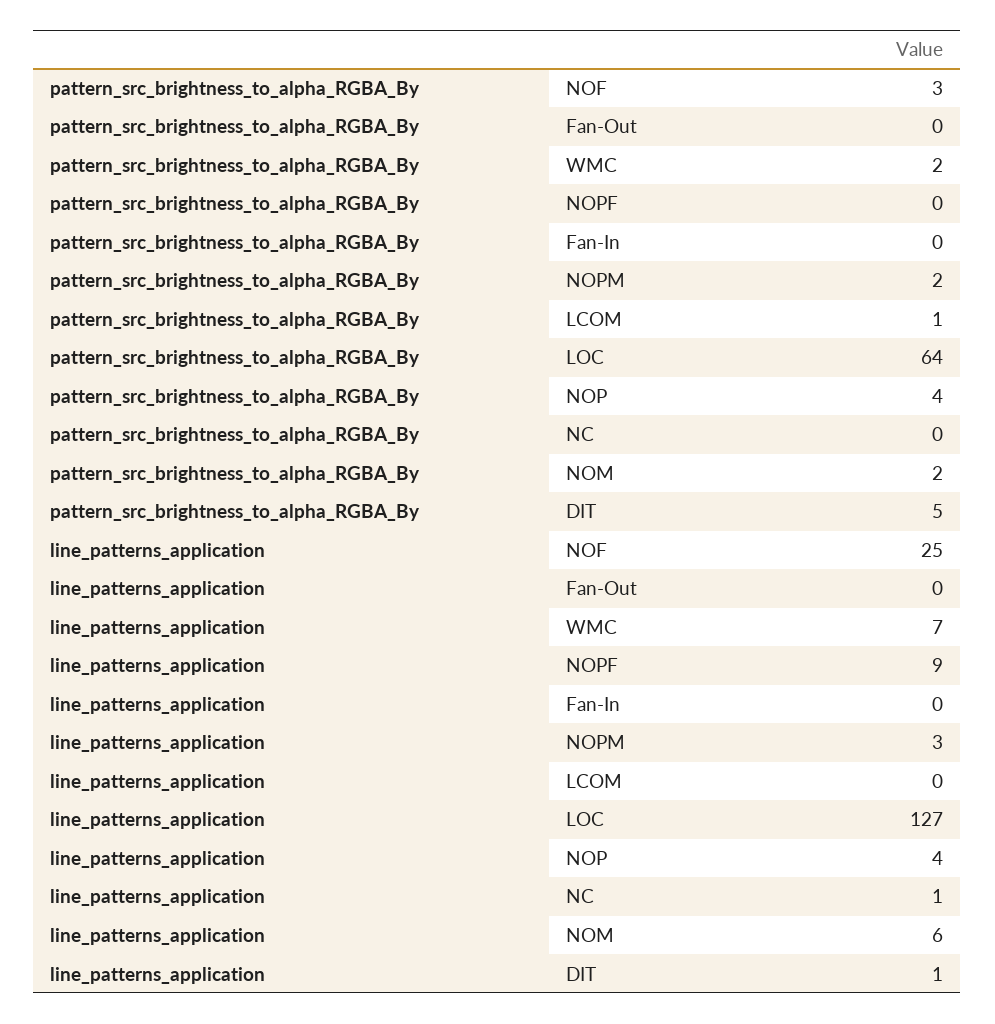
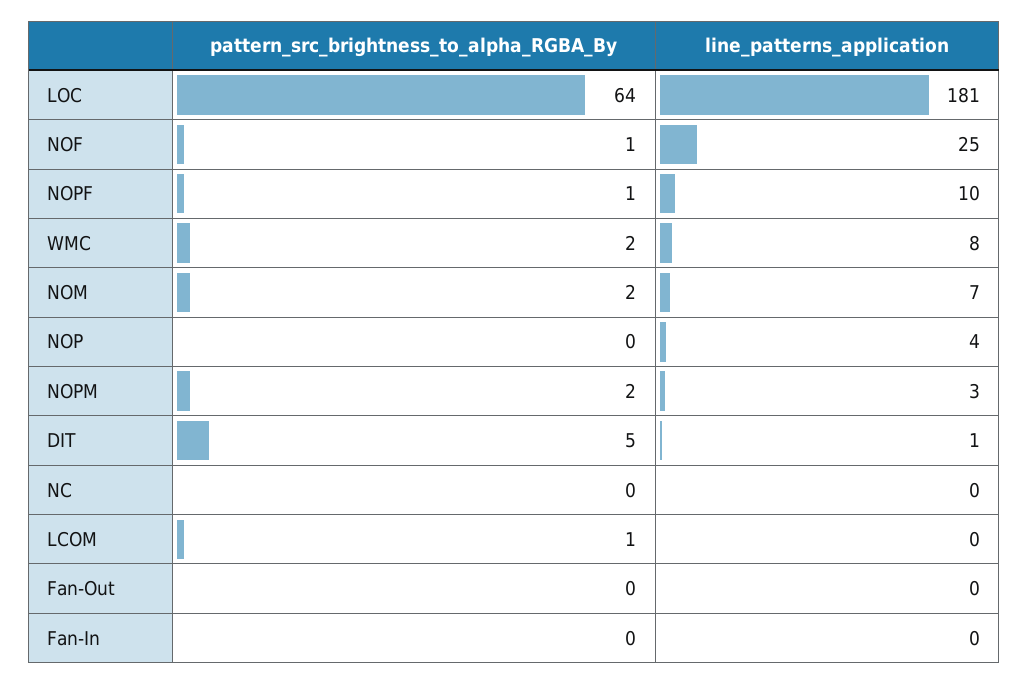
  {
    "pattern_src_brightness_to_alpha_RGBA_By": {
-     "NOF": 3,
+     "NOF": 1,
      "Fan-Out": 0,
      "WMC": 2,
-     "NOPF": 0,
+     "NOPF": 1,
      "Fan-In": 0,
      "NOPM": 2,
      "LCOM": 1,
      "LOC": 64,
-     "NOP": 4,
+     "NOP": 0,
      "NC": 0,
      "NOM": 2,
      "DIT": 5
    },
    "line_patterns_application": {
      "NOF": 25,
      "Fan-Out": 0,
-     "WMC": 7,
+     "WMC": 8,
-     "NOPF": 9,
+     "NOPF": 10,
      "Fan-In": 0,
      "NOPM": 3,
      "LCOM": 0,
-     "LOC": 127,
+     "LOC": 181,
      "NOP": 4,
-     "NC": 1,
+     "NC": 0,
-     "NOM": 6,
+     "NOM": 7,
      "DIT": 1
    }
  }

